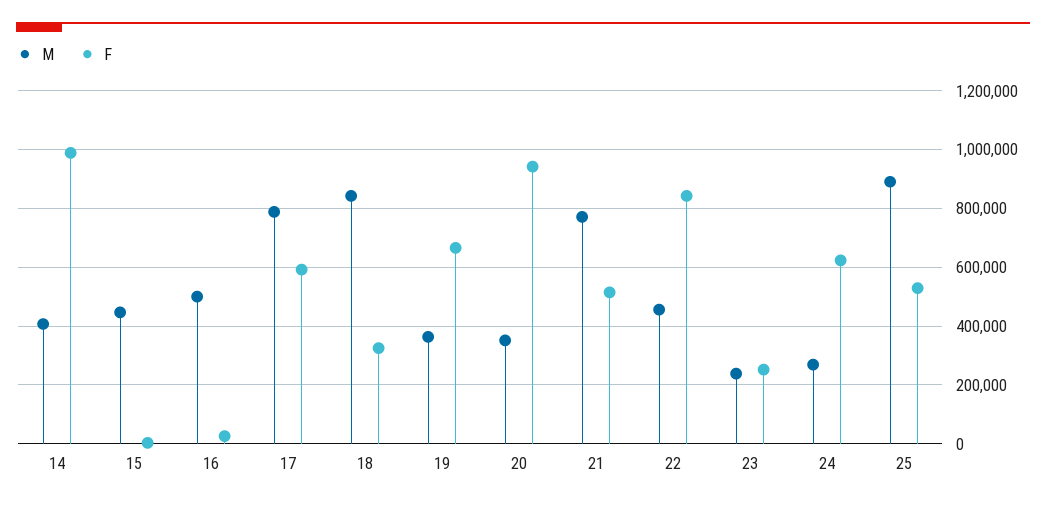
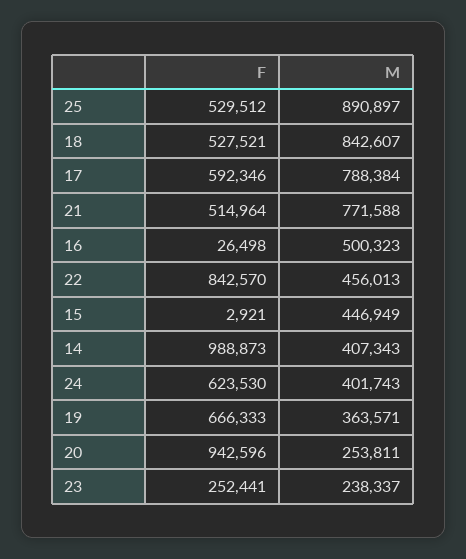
  {
    "M": {
      "14": 407343,
      "15": 446949,
      "16": 500323,
      "17": 788384,
      "18": 842607,
      "19": 363571,
-     "20": 350000,
+     "20": 253811,
      "21": 771588,
      "22": 456013,
      "23": 238337,
-     "24": 275000,
+     "24": 401743,
      "25": 890897
    },
    "F": {
      "14": 988873,
      "15": 2921,
      "16": 26498,
      "17": 592346,
-     "18": 325000,
+     "18": 527521,
      "19": 666333,
      "20": 942596,
      "21": 514964,
      "22": 842570,
      "23": 252441,
      "24": 623530,
      "25": 529512
    }
  }

